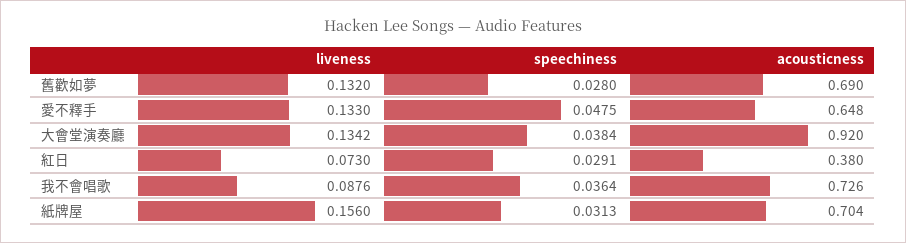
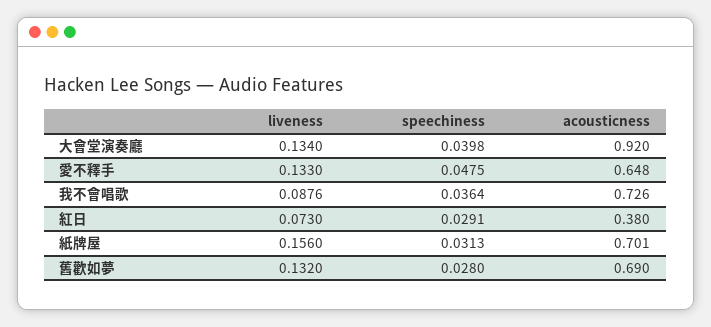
  {
    "liveness": {
      "舊歡如夢": 0.132,
      "愛不釋手": 0.133,
-     "大會堂演奏廳": 0.1342,
+     "大會堂演奏廳": 0.134,
      "紅日": 0.073,
      "我不會唱歌": 0.0876,
      "紙牌屋": 0.156
    },
    "speechiness": {
      "舊歡如夢": 0.028,
      "愛不釋手": 0.0475,
-     "大會堂演奏廳": 0.0384,
+     "大會堂演奏廳": 0.0398,
      "紅日": 0.0291,
      "我不會唱歌": 0.0364,
      "紙牌屋": 0.0313
    },
    "acousticness": {
      "舊歡如夢": 0.69,
      "愛不釋手": 0.648,
      "大會堂演奏廳": 0.92,
      "紅日": 0.38,
      "我不會唱歌": 0.726,
-     "紙牌屋": 0.704
+     "紙牌屋": 0.701
    }
  }

